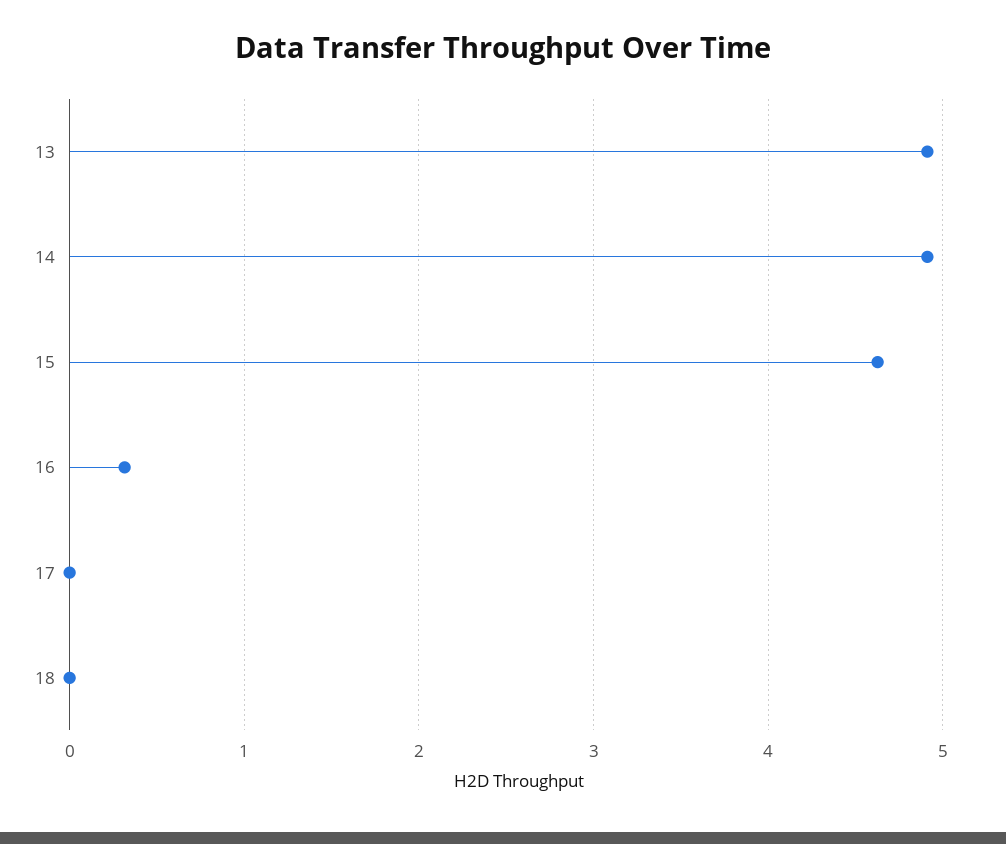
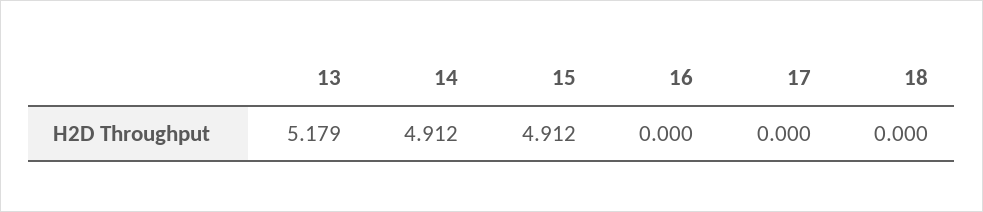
  {
-   "13": 4.9,
+   "13": 5.179,
    "14": 4.912,
-   "15": 4.6,
+   "15": 4.912,
-   "16": 0.3,
+   "16": 0,
    "17": 0,
    "18": 0
  }

